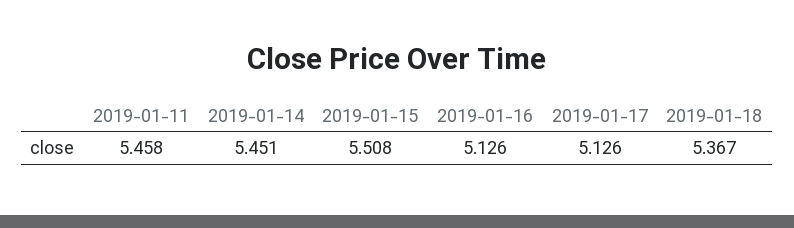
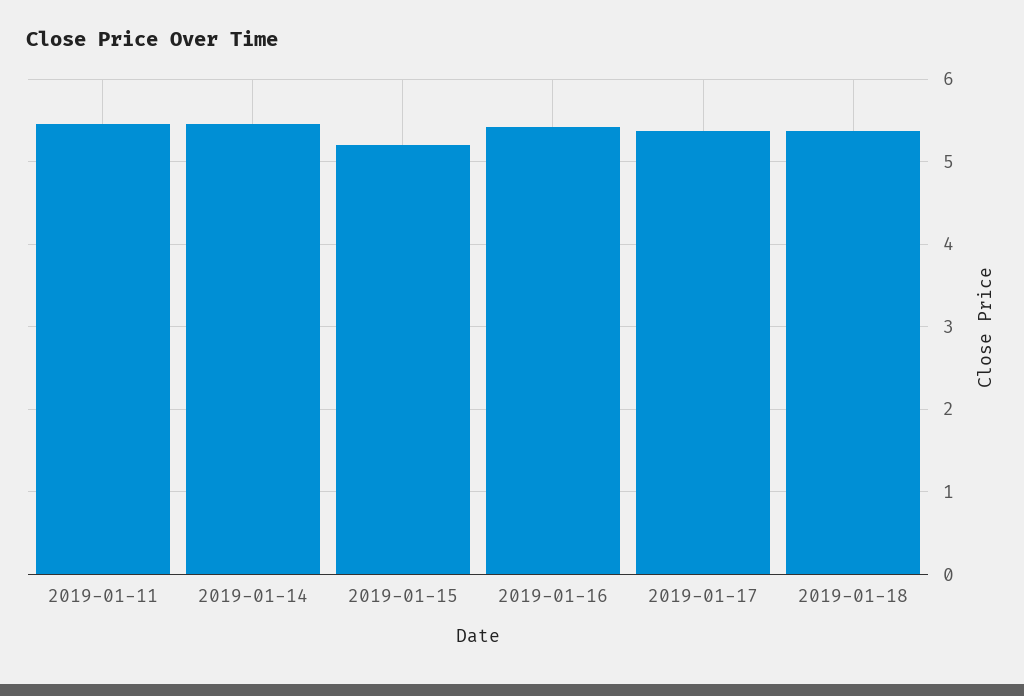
  {
    "2019-01-11": 5.458,
    "2019-01-14": 5.451,
-   "2019-01-15": 5.508,
+   "2019-01-15": 5.2,
-   "2019-01-16": 5.126,
+   "2019-01-16": 5.4,
-   "2019-01-17": 5.126,
+   "2019-01-17": 5.4,
    "2019-01-18": 5.367
  }

